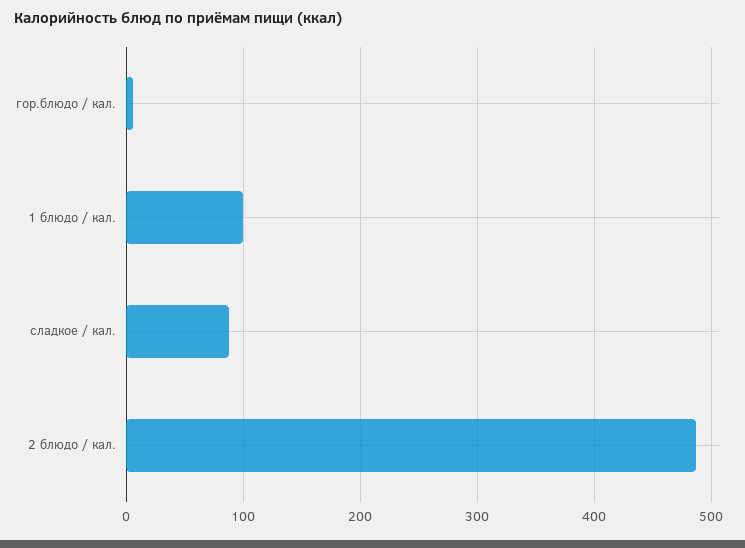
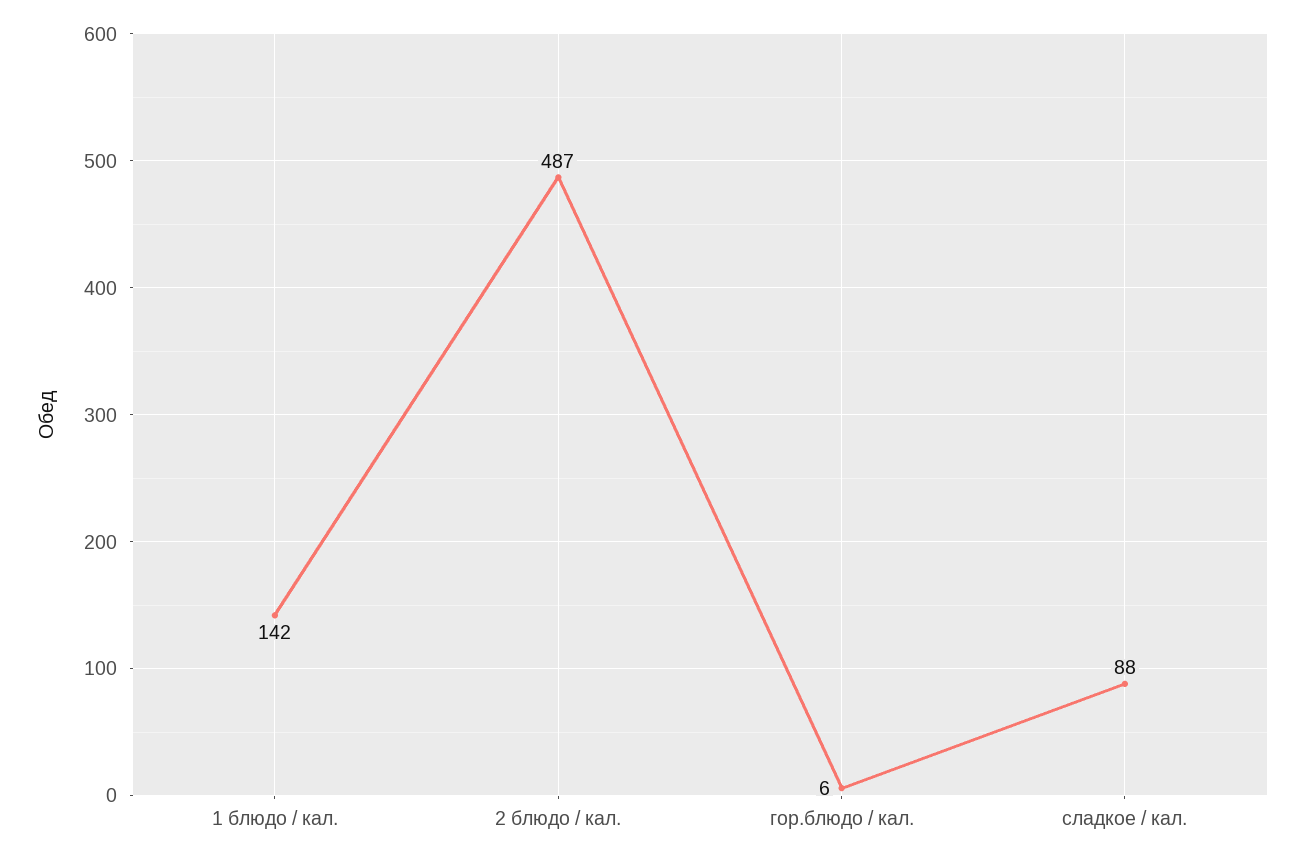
  {
    "гор.блюдо / кал.": 6,
-   "1 блюдо / кал.": 100,
+   "1 блюдо / кал.": 142,
    "сладкое / кал.": 88,
    "2 блюдо / кал.": 487
  }

